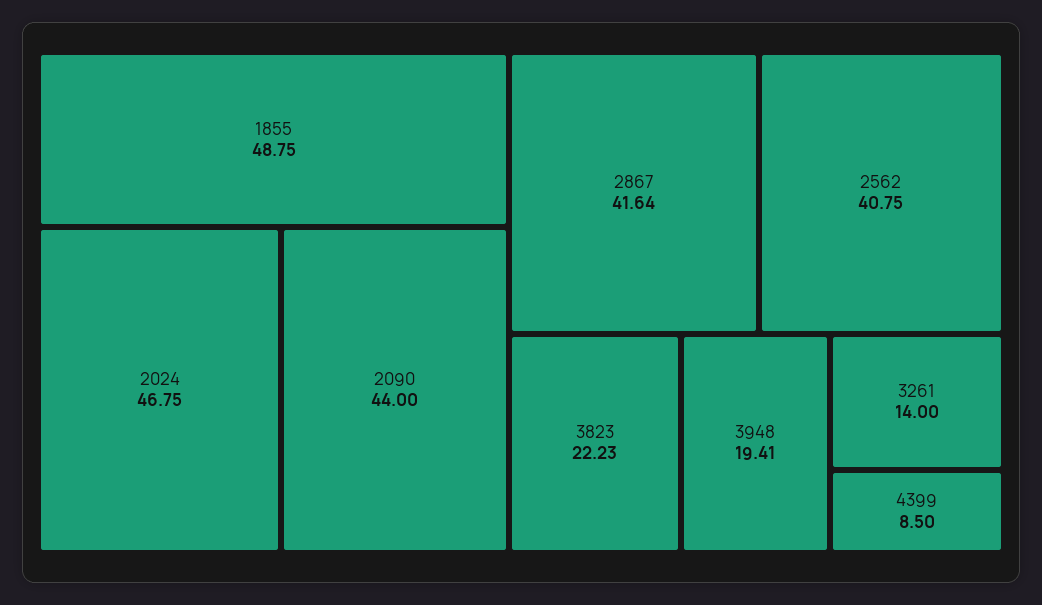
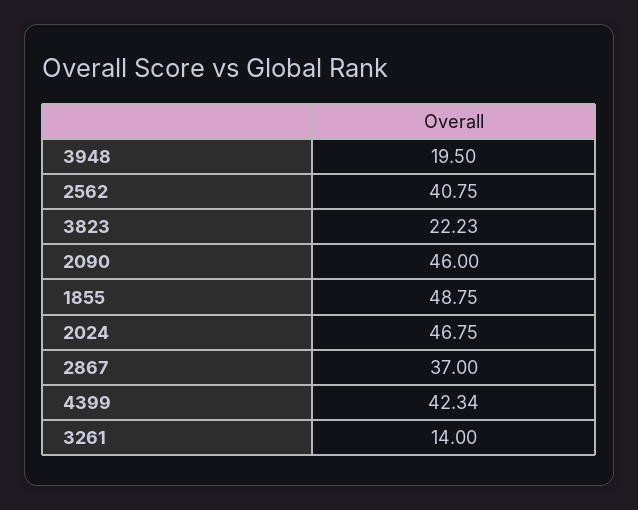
  {
    "1855": 48.75,
    "2024": 46.75,
-   "2090": 44,
+   "2090": 46,
-   "2867": 41.64,
+   "2867": 37,
    "2562": 40.75,
    "3823": 22.23,
-   "3948": 19.41,
+   "3948": 19.5,
    "3261": 14,
-   "4399": 8.5
+   "4399": 42.34
  }

